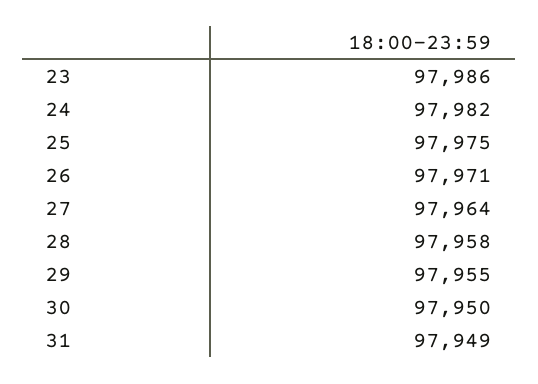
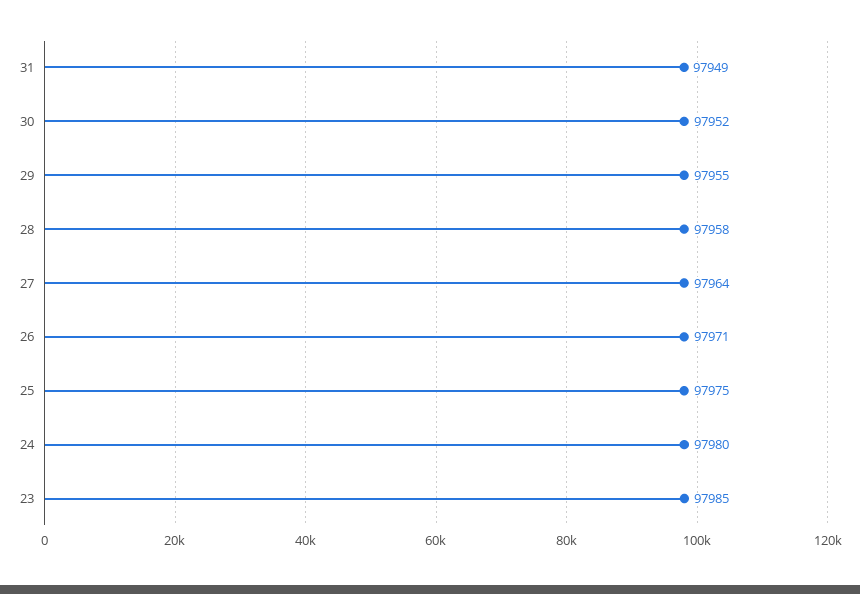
  {
-   "23": 97986,
+   "23": 97985,
-   "24": 97982,
+   "24": 97980,
    "25": 97975,
    "26": 97971,
    "27": 97964,
    "28": 97958,
    "29": 97955,
-   "30": 97950,
+   "30": 97952,
    "31": 97949
  }

